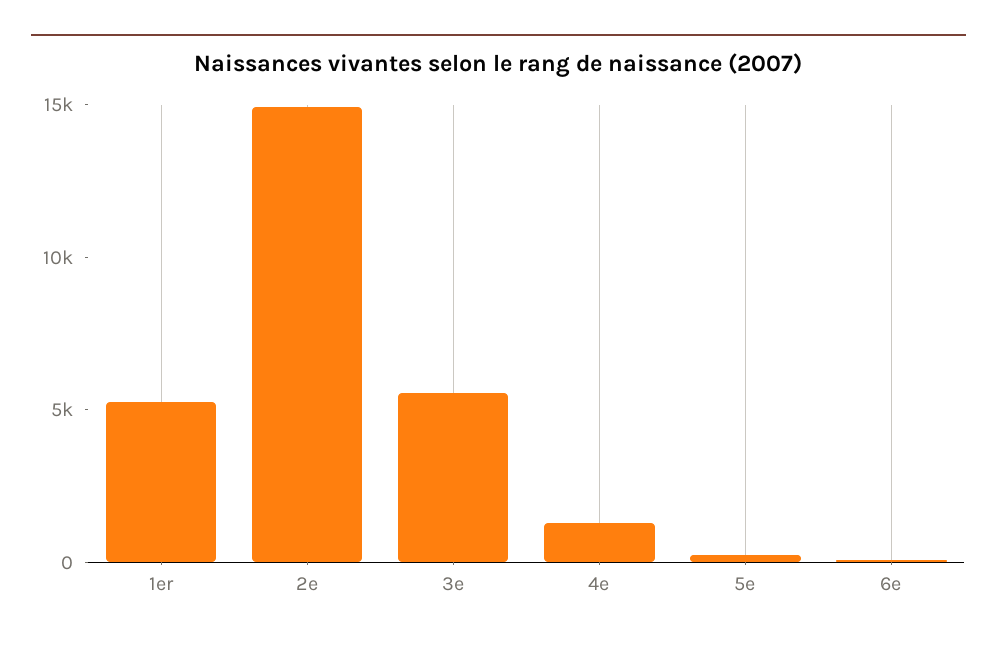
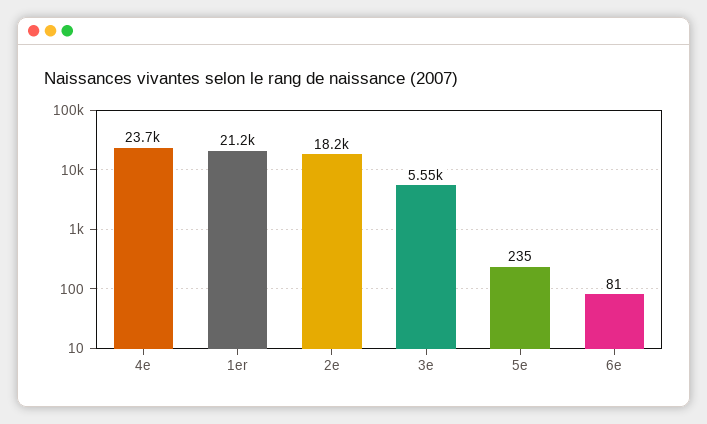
  {
-   "1er": 5000,
+   "1er": 21200,
-   "2e": 15000,
+   "2e": 18200,
    "3e": 5550,
-   "4e": 1000,
+   "4e": 23700,
    "5e": 235,
    "6e": 81
  }

